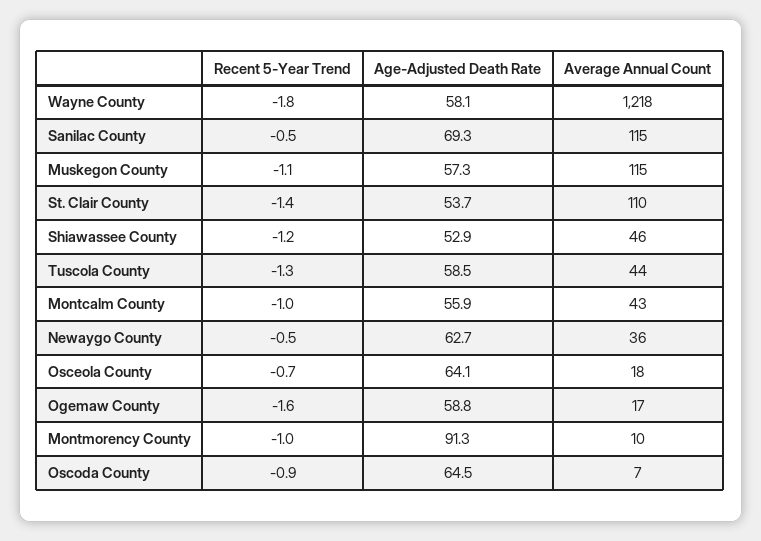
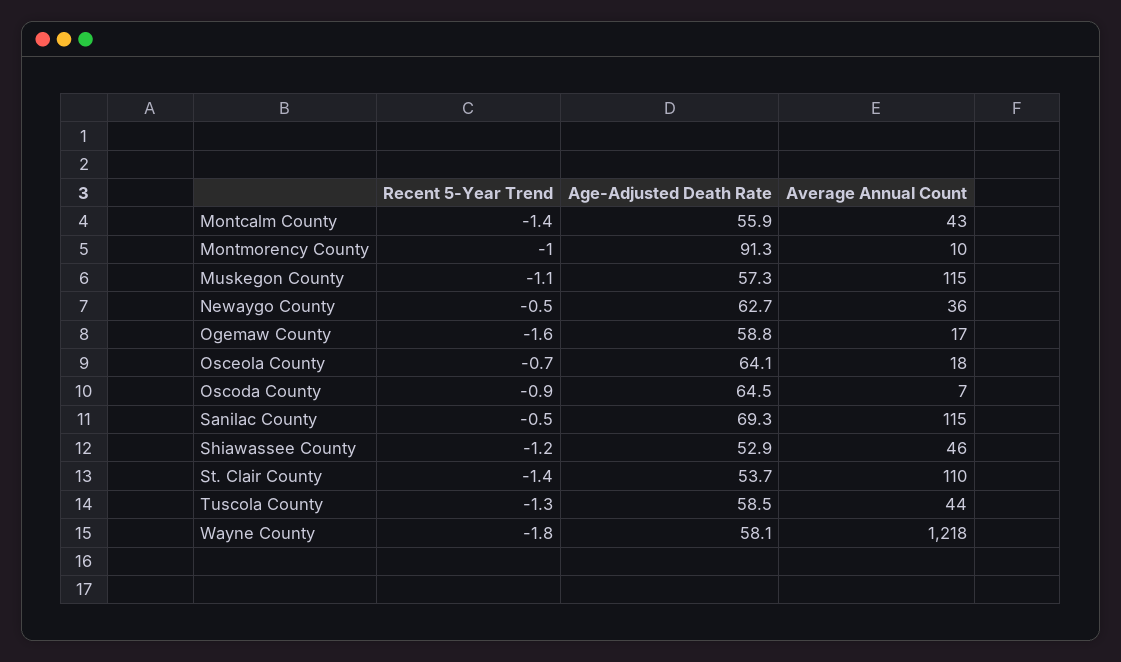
  {
    "Recent 5-Year Trend": {
      "Wayne County": -1.8,
      "Sanilac County": -0.5,
      "Muskegon County": -1.1,
      "St. Clair County": -1.4,
      "Shiawassee County": -1.2,
      "Tuscola County": -1.3,
-     "Montcalm County": -1,
+     "Montcalm County": -1.4,
      "Newaygo County": -0.5,
      "Osceola County": -0.7,
      "Ogemaw County": -1.6,
      "Montmorency County": -1,
      "Oscoda County": -0.9
    },
    "Age-Adjusted Death Rate": {
      "Wayne County": 58.1,
      "Sanilac County": 69.3,
      "Muskegon County": 57.3,
      "St. Clair County": 53.7,
      "Shiawassee County": 52.9,
      "Tuscola County": 58.5,
      "Montcalm County": 55.9,
      "Newaygo County": 62.7,
      "Osceola County": 64.1,
      "Ogemaw County": 58.8,
      "Montmorency County": 91.3,
      "Oscoda County": 64.5
    },
    "Average Annual Count": {
      "Wayne County": 1218,
      "Sanilac County": 115,
      "Muskegon County": 115,
      "St. Clair County": 110,
      "Shiawassee County": 46,
      "Tuscola County": 44,
      "Montcalm County": 43,
      "Newaygo County": 36,
      "Osceola County": 18,
      "Ogemaw County": 17,
      "Montmorency County": 10,
      "Oscoda County": 7
    }
  }

